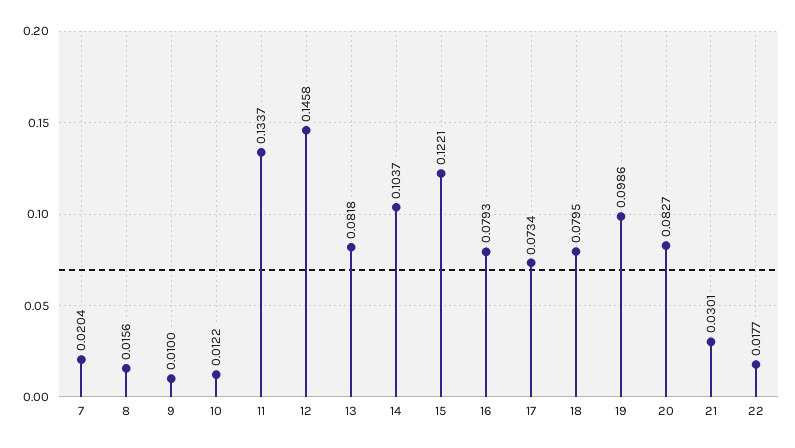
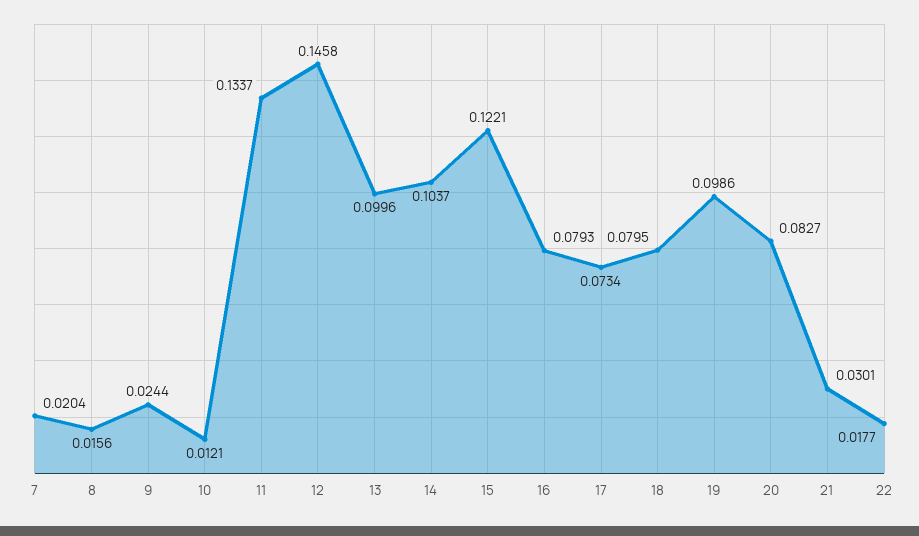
  {
    "7": 0.0204,
    "8": 0.0156,
-   "9": 0.01,
+   "9": 0.0244,
-   "10": 0.0122,
+   "10": 0.0121,
    "11": 0.1337,
    "12": 0.1458,
-   "13": 0.0818,
+   "13": 0.0996,
    "14": 0.1037,
    "15": 0.1221,
    "16": 0.0793,
    "17": 0.0734,
    "18": 0.0795,
    "19": 0.0986,
    "20": 0.0827,
    "21": 0.0301,
    "22": 0.0177
  }

